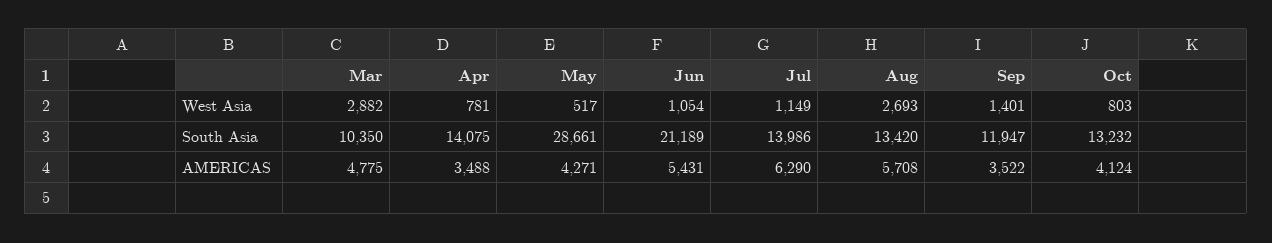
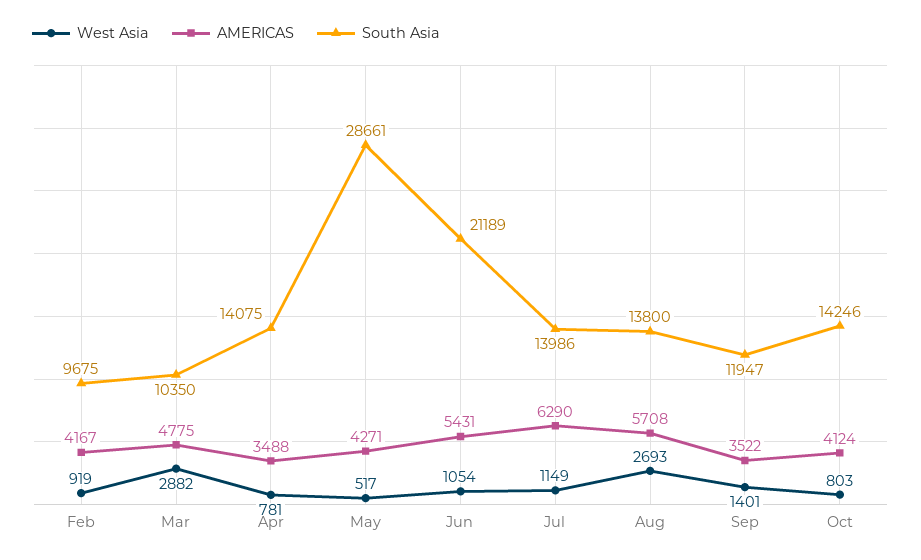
  {
    "West Asia": {
      "Mar": 2882,
      "Apr": 781,
      "May": 517,
      "Jun": 1054,
      "Jul": 1149,
      "Aug": 2693,
      "Sep": 1401,
-     "Oct": 803
+     "Oct": 803,
+     "Feb": 919
    },
    "South Asia": {
      "Mar": 10350,
      "Apr": 14075,
      "May": 28661,
      "Jun": 21189,
      "Jul": 13986,
-     "Aug": 13420,
+     "Aug": 13800,
      "Sep": 11947,
-     "Oct": 13232
+     "Oct": 14246,
+     "Feb": 9675
    },
    "AMERICAS": {
      "Mar": 4775,
      "Apr": 3488,
      "May": 4271,
      "Jun": 5431,
      "Jul": 6290,
      "Aug": 5708,
      "Sep": 3522,
-     "Oct": 4124
+     "Oct": 4124,
+     "Feb": 4167
    }
  }

